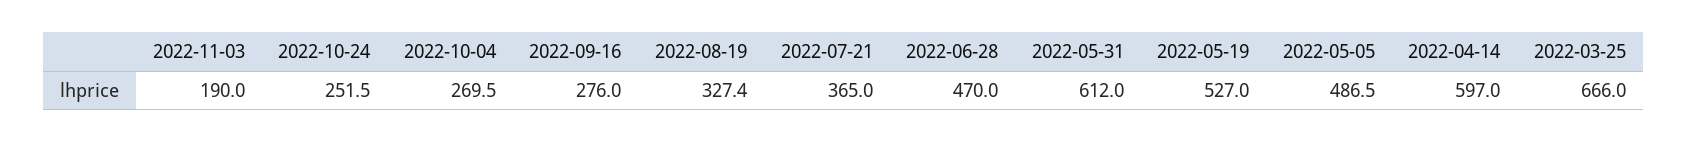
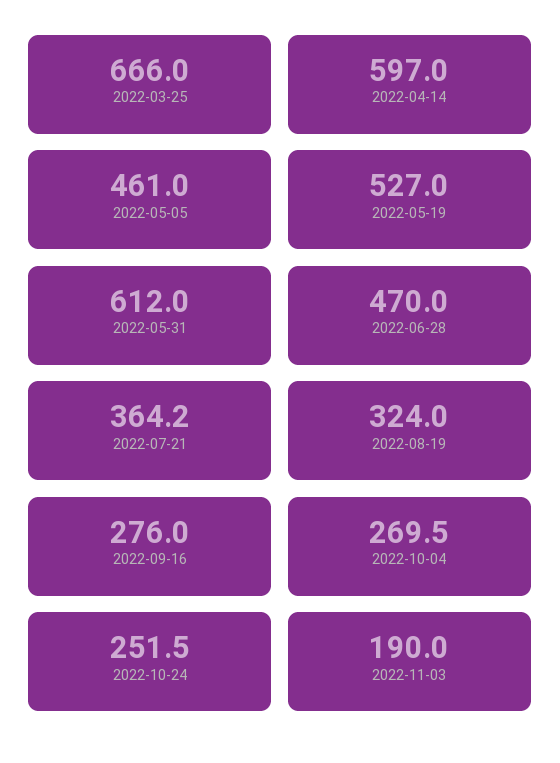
  {
    "2022-11-03": 190,
    "2022-10-24": 251.5,
    "2022-10-04": 269.5,
    "2022-09-16": 276,
-   "2022-08-19": 327.4,
+   "2022-08-19": 324,
-   "2022-07-21": 365,
+   "2022-07-21": 364.2,
    "2022-06-28": 470,
    "2022-05-31": 612,
    "2022-05-19": 527,
-   "2022-05-05": 486.5,
+   "2022-05-05": 461,
    "2022-04-14": 597,
    "2022-03-25": 666
  }

